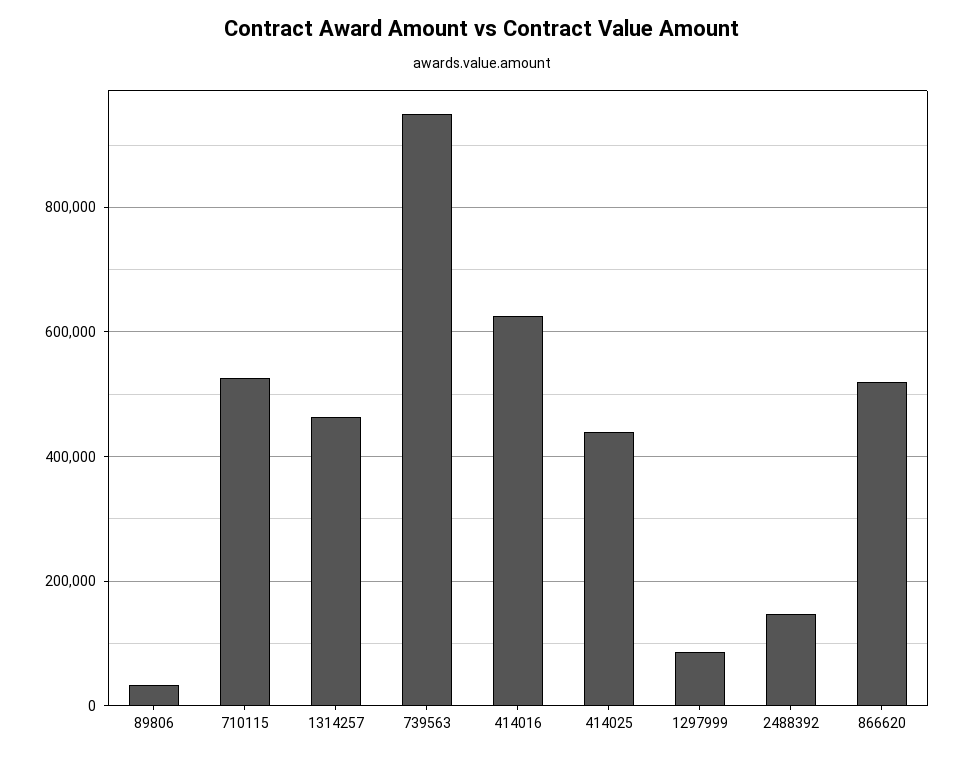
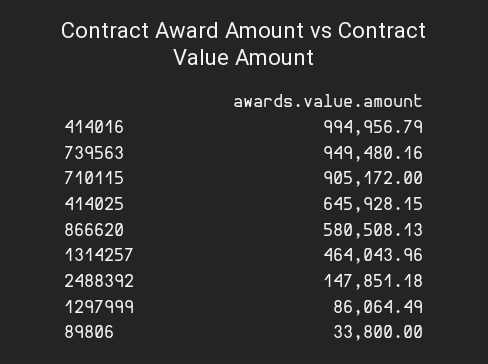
  {
    "89806": 33800,
-   "710115": 520000,
+   "710115": 905172,
    "1314257": 464043.96,
    "739563": 949480.16,
-   "414016": 620000,
+   "414016": 994956.79,
-   "414025": 440000,
+   "414025": 645928.15,
    "1297999": 86064.49,
    "2488392": 147851.18,
-   "866620": 520000
+   "866620": 580508.13
  }

